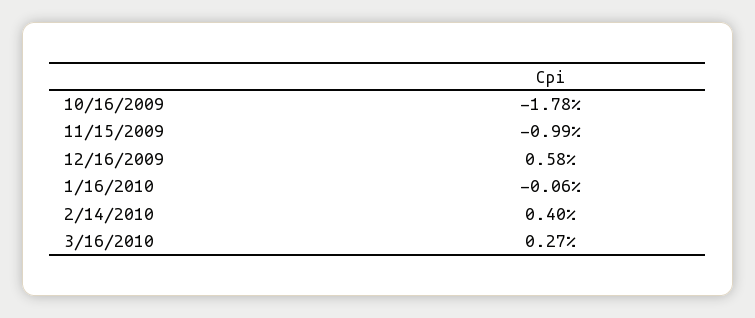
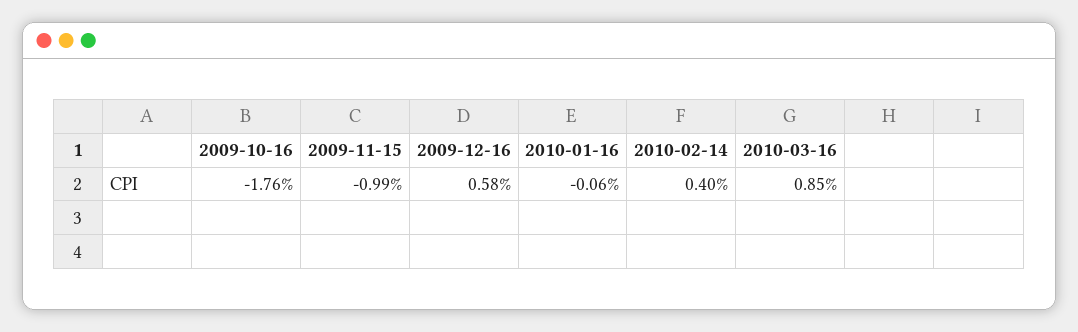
  {
-   "10/16/2009": -1.78,
+   "10/16/2009": -1.76,
    "11/15/2009": -0.99,
    "12/16/2009": 0.58,
    "1/16/2010": -0.06,
    "2/14/2010": 0.4,
-   "3/16/2010": 0.27
+   "3/16/2010": 0.85
  }

